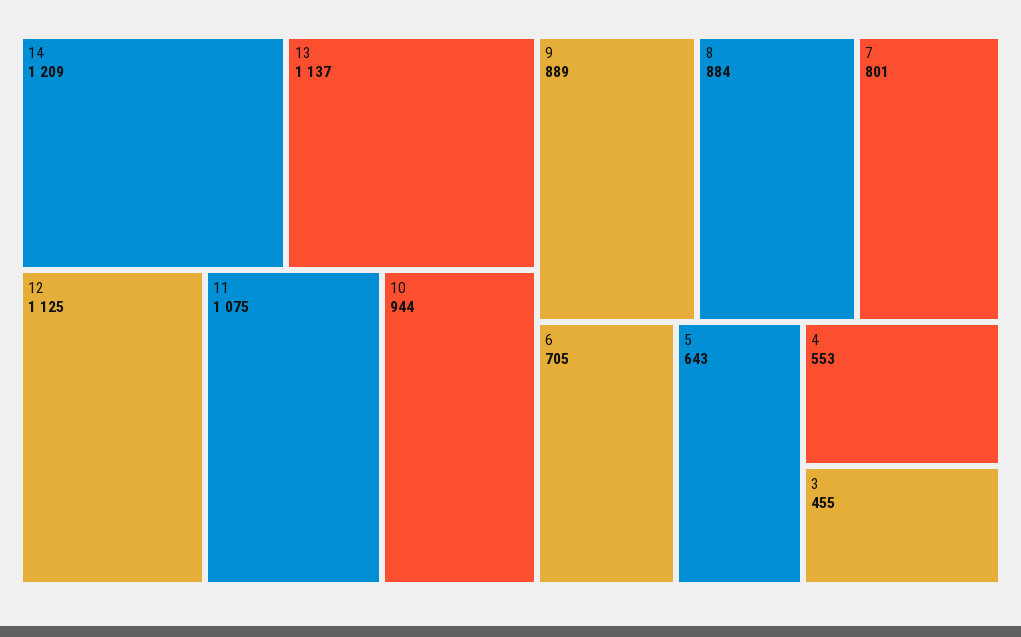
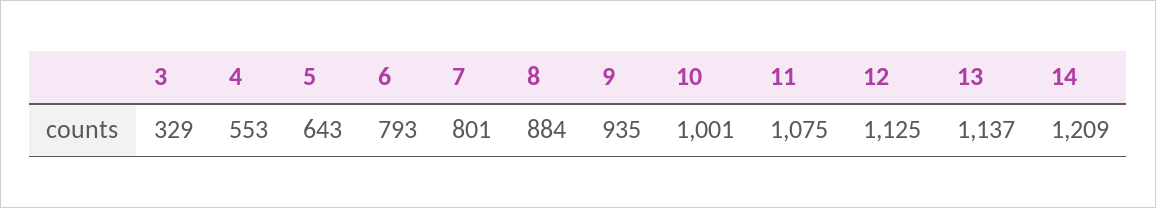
  {
    "14": 1209,
    "13": 1137,
    "12": 1125,
    "11": 1075,
-   "10": 944,
+   "10": 1001,
-   "9": 889,
+   "9": 935,
    "8": 884,
    "7": 801,
-   "6": 705,
+   "6": 793,
    "5": 643,
    "4": 553,
-   "3": 455
+   "3": 329
  }

